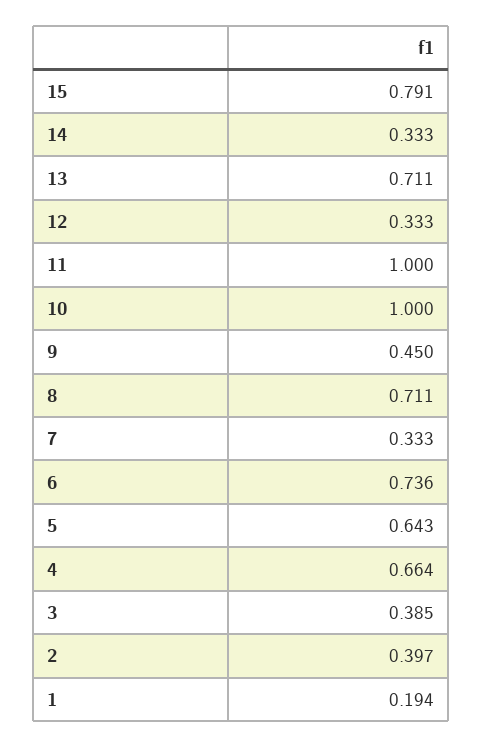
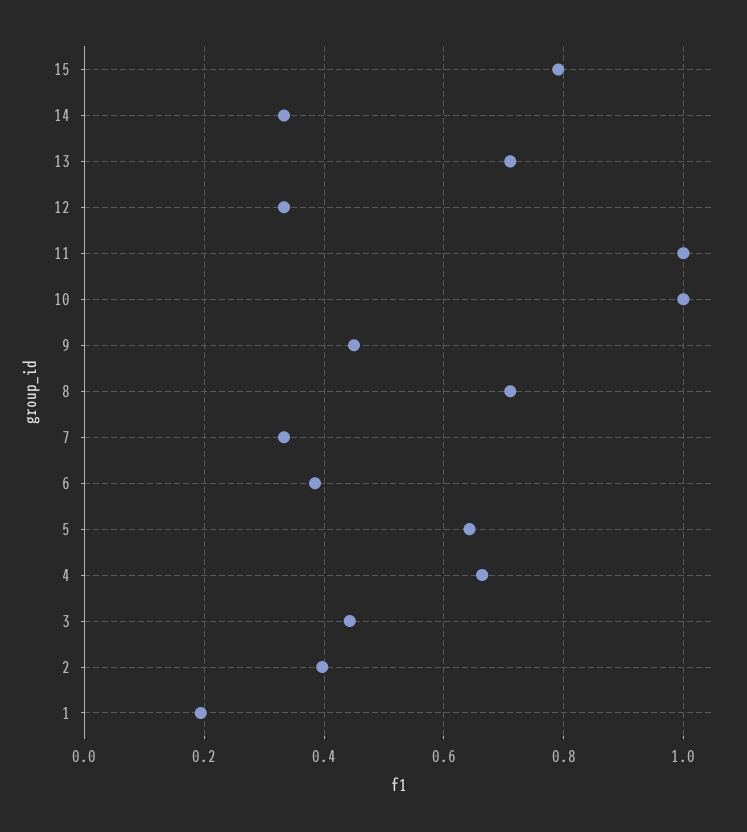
  {
    "15": 0.791,
    "14": 0.333,
    "13": 0.711,
    "12": 0.333,
    "11": 1,
    "10": 1,
    "9": 0.45,
    "8": 0.711,
    "7": 0.333,
-   "6": 0.736,
+   "6": 0.38,
    "5": 0.643,
    "4": 0.664,
-   "3": 0.385,
+   "3": 0.44,
    "2": 0.397,
    "1": 0.194
  }

